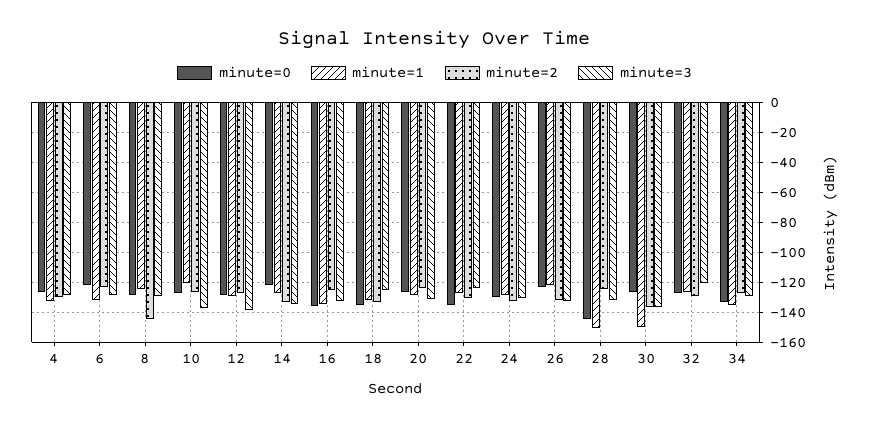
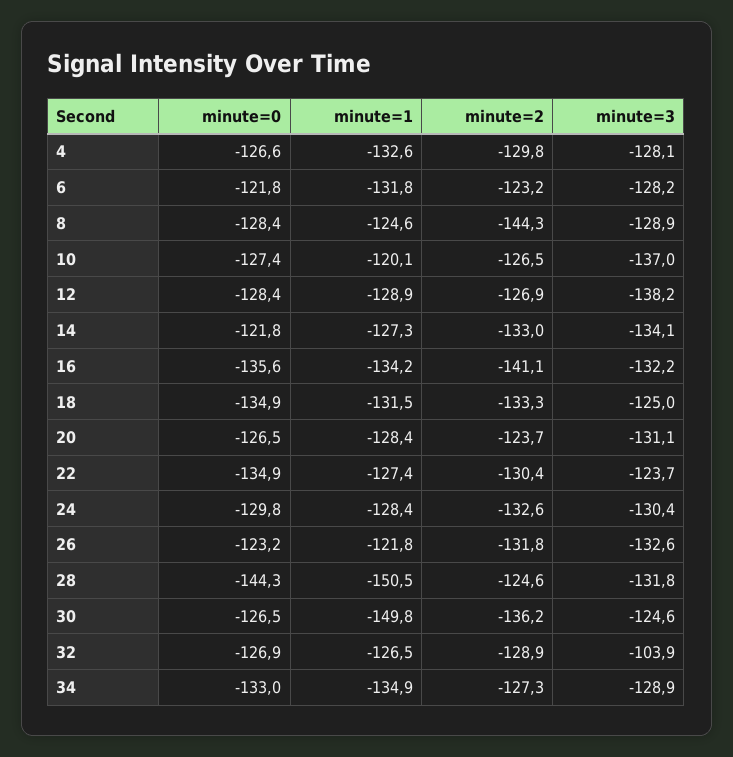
  {
    "minute=0": {
      "4": -126.6,
      "6": -121.8,
      "8": -128.4,
      "10": -127.4,
      "12": -128.4,
      "14": -121.8,
      "16": -135.6,
      "18": -134.9,
      "20": -126.5,
      "22": -134.9,
      "24": -129.8,
      "26": -123.2,
      "28": -144.3,
      "30": -126.5,
      "32": -126.9,
      "34": -133
    },
    "minute=1": {
      "4": -132.6,
      "6": -131.8,
      "8": -124.6,
      "10": -120.1,
      "12": -128.9,
      "14": -127.3,
      "16": -134.2,
      "18": -131.5,
      "20": -128.4,
      "22": -127.4,
      "24": -128.4,
      "26": -121.8,
      "28": -150.5,
      "30": -149.8,
      "32": -126.5,
      "34": -134.9
    },
    "minute=2": {
      "4": -129.8,
      "6": -123.2,
      "8": -144.3,
      "10": -126.5,
      "12": -126.9,
      "14": -133,
-     "16": -125,
+     "16": -141.1,
      "18": -133.3,
      "20": -123.7,
      "22": -130.4,
      "24": -132.6,
      "26": -131.8,
      "28": -124.6,
      "30": -136.2,
      "32": -128.9,
      "34": -127.3
    },
    "minute=3": {
      "4": -128.1,
      "6": -128.2,
      "8": -128.9,
      "10": -137,
      "12": -138.2,
      "14": -134.1,
      "16": -132.2,
      "18": -125,
      "20": -131.1,
      "22": -123.7,
      "24": -130.4,
      "26": -132.6,
      "28": -131.8,
-     "30": -135,
+     "30": -124.6,
-     "32": -120,
+     "32": -103.9,
      "34": -128.9
    }
  }

